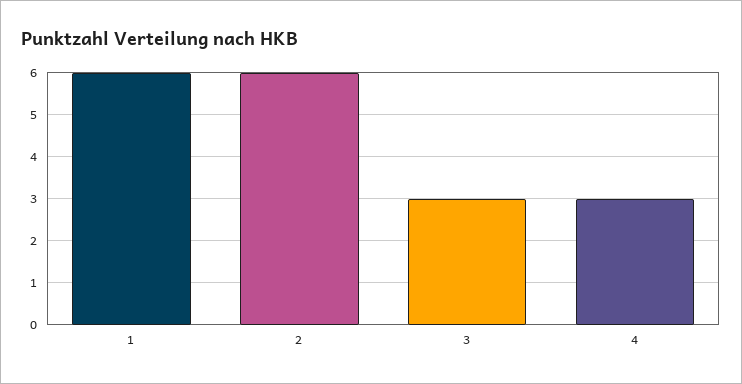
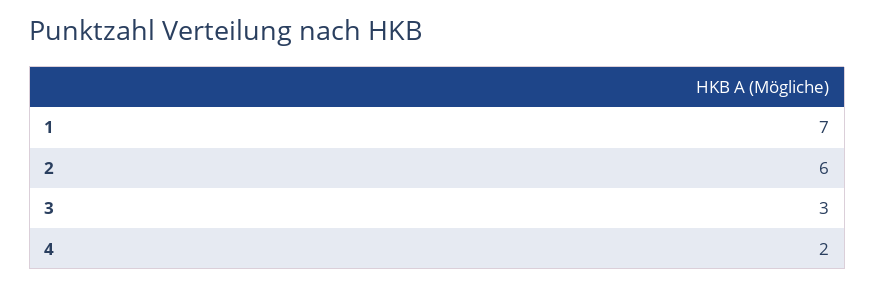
  {
-   "1": 6,
+   "1": 7,
    "2": 6,
    "3": 3,
-   "4": 3
+   "4": 2
  }

